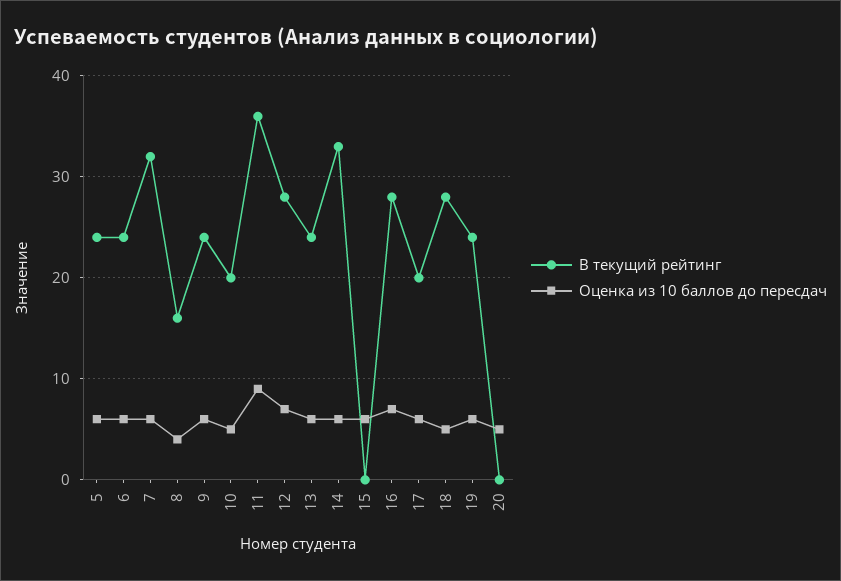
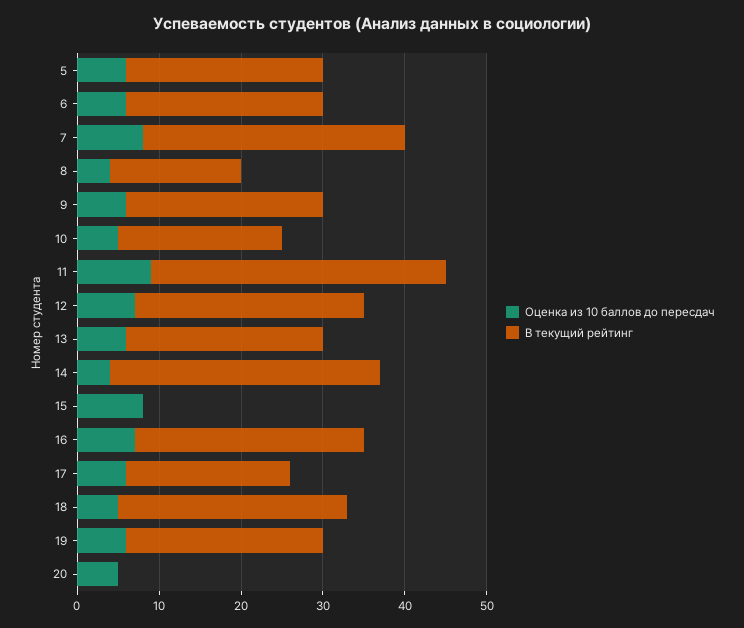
  {
    "В текущий рейтинг": {
      "5": 24,
      "6": 24,
      "7": 32,
      "8": 16,
      "9": 24,
      "10": 20,
      "11": 36,
      "12": 28,
      "13": 24,
      "14": 33,
      "15": 0,
      "16": 28,
      "17": 20,
      "18": 28,
      "19": 24,
      "20": 0
    },
    "Оценка из 10 баллов до пересдач": {
      "5": 6,
      "6": 6,
-     "7": 6,
+     "7": 8,
      "8": 4,
      "9": 6,
      "10": 5,
      "11": 9,
      "12": 7,
      "13": 6,
-     "14": 6,
+     "14": 4,
-     "15": 6,
+     "15": 8,
      "16": 7,
      "17": 6,
      "18": 5,
      "19": 6,
      "20": 5
    }
  }

